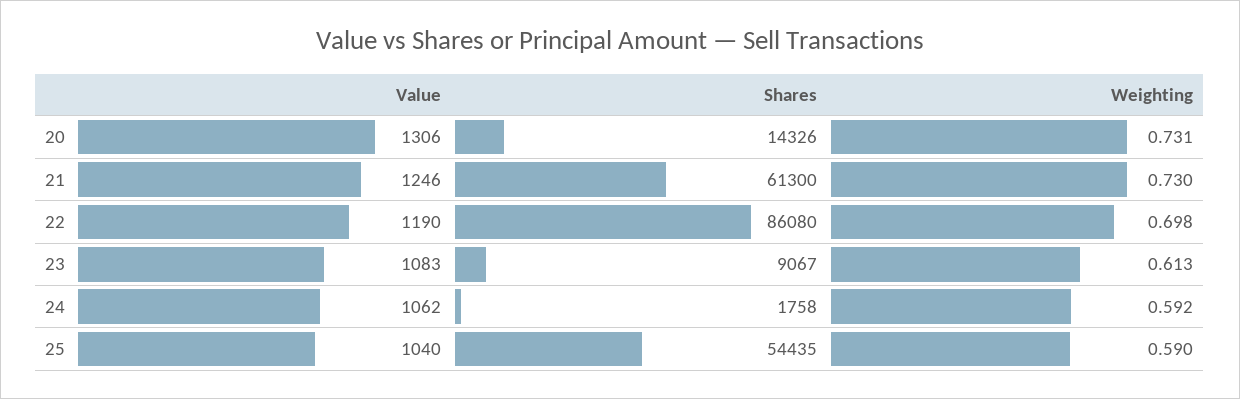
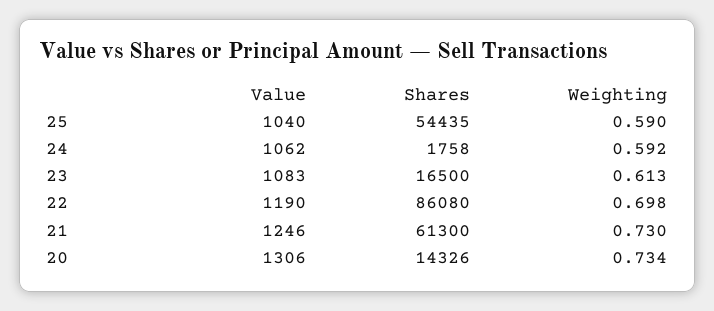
  {
    "Value": {
      "20": 1306,
      "21": 1246,
      "22": 1190,
      "23": 1083,
      "24": 1062,
      "25": 1040
    },
    "Shares": {
      "20": 14326,
      "21": 61300,
      "22": 86080,
-     "23": 9067,
+     "23": 16500,
      "24": 1758,
      "25": 54435
    },
    "Weighting": {
-     "20": 0.731,
+     "20": 0.734,
      "21": 0.73,
      "22": 0.698,
      "23": 0.613,
      "24": 0.592,
      "25": 0.59
    }
  }

